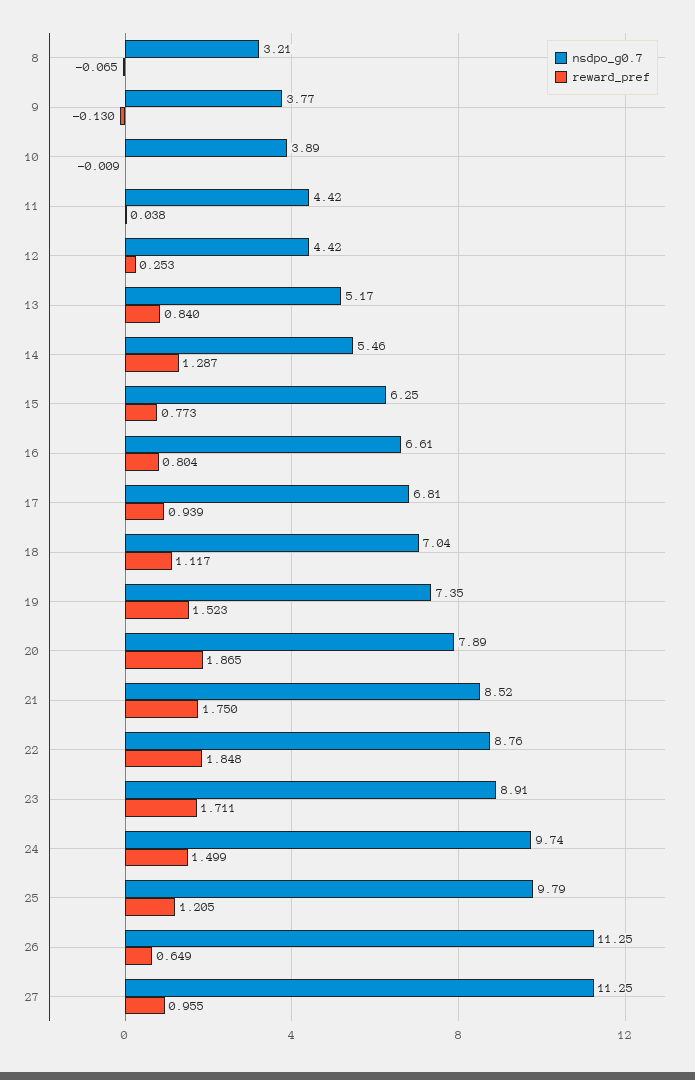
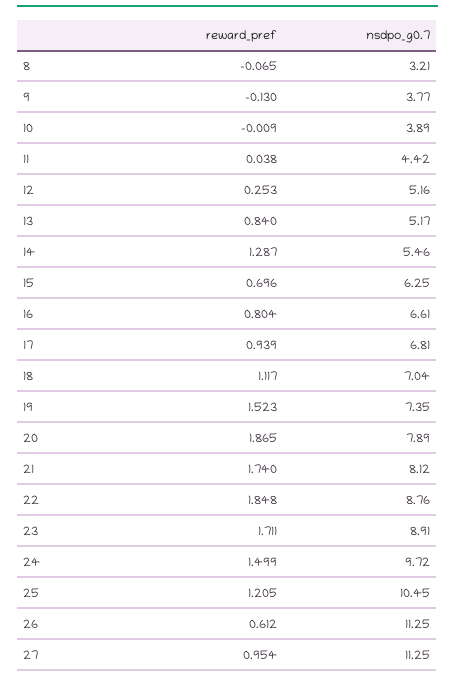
  {
    "nsdpo_g0.7": {
      "8": 3.21,
      "9": 3.77,
      "10": 3.89,
      "11": 4.42,
-     "12": 4.42,
+     "12": 5.16,
      "13": 5.17,
      "14": 5.46,
      "15": 6.25,
      "16": 6.61,
      "17": 6.81,
      "18": 7.04,
      "19": 7.35,
      "20": 7.89,
-     "21": 8.52,
+     "21": 8.12,
      "22": 8.76,
      "23": 8.91,
-     "24": 9.74,
+     "24": 9.72,
-     "25": 9.79,
+     "25": 10.45,
      "26": 11.25,
      "27": 11.25
    },
    "reward_pref": {
      "8": -0.065,
      "9": -0.13,
      "10": -0.009,
      "11": 0.038,
      "12": 0.253,
      "13": 0.84,
      "14": 1.287,
-     "15": 0.773,
+     "15": 0.696,
      "16": 0.804,
      "17": 0.939,
      "18": 1.117,
      "19": 1.523,
      "20": 1.865,
-     "21": 1.75,
+     "21": 1.74,
      "22": 1.848,
      "23": 1.711,
      "24": 1.499,
      "25": 1.205,
-     "26": 0.649,
+     "26": 0.612,
-     "27": 0.955
+     "27": 0.954
    }
  }

